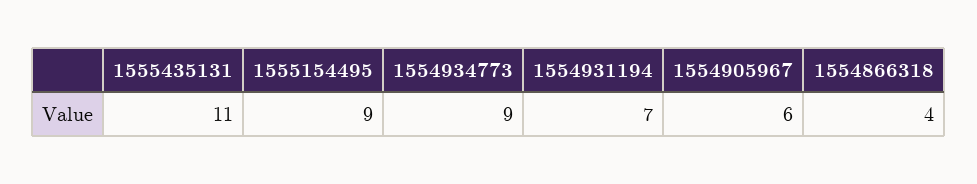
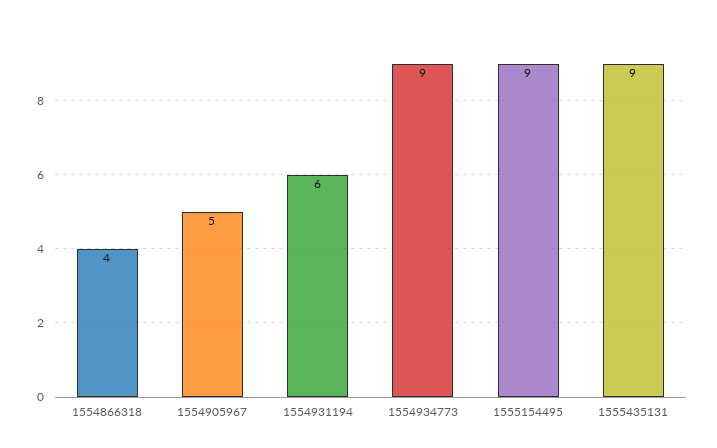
  {
-   "1555435131": 11,
+   "1555435131": 9,
    "1555154495": 9,
    "1554934773": 9,
-   "1554931194": 7,
+   "1554931194": 6,
-   "1554905967": 6,
+   "1554905967": 5,
    "1554866318": 4
  }

